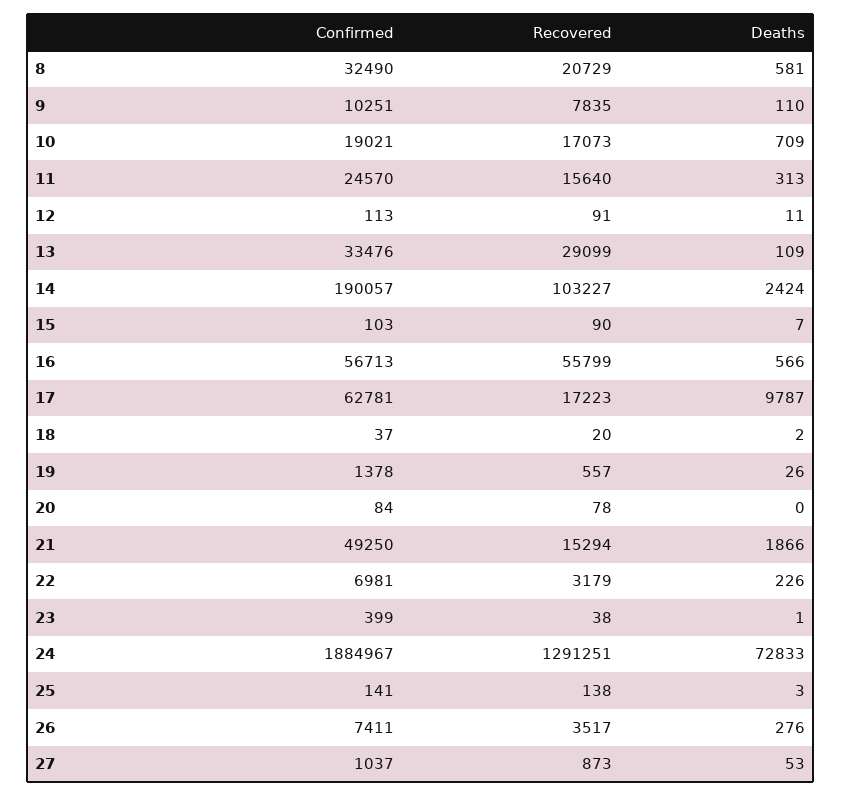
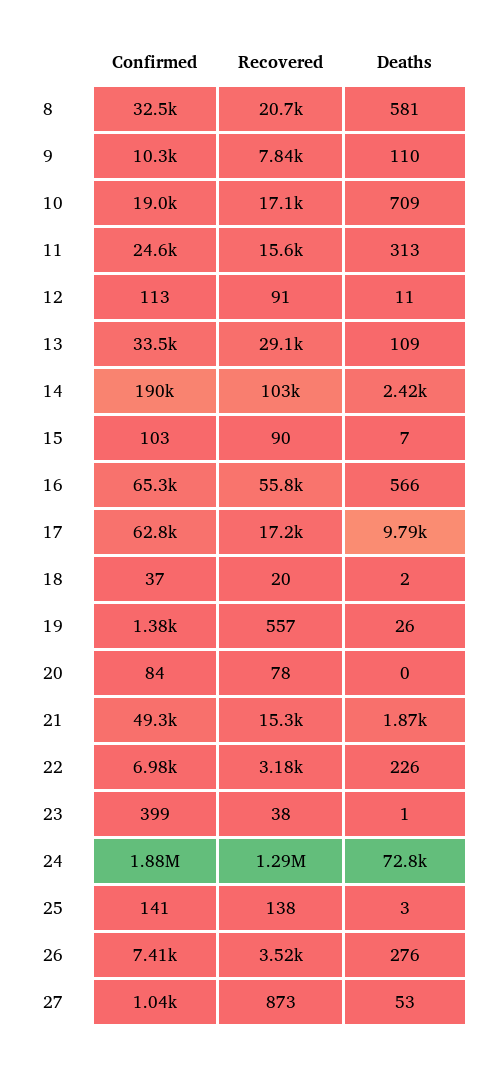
  {
    "Confirmed": {
      "8": 32490,
      "9": 10251,
      "10": 19021,
      "11": 24570,
      "12": 113,
      "13": 33476,
      "14": 190057,
      "15": 103,
-     "16": 56713,
+     "16": 65300,
      "17": 62781,
      "18": 37,
      "19": 1378,
      "20": 84,
      "21": 49250,
      "22": 6981,
      "23": 399,
      "24": 1884967,
      "25": 141,
      "26": 7411,
      "27": 1037
    },
    "Recovered": {
      "8": 20729,
      "9": 7835,
      "10": 17073,
      "11": 15640,
      "12": 91,
      "13": 29099,
      "14": 103227,
      "15": 90,
      "16": 55799,
      "17": 17223,
      "18": 20,
      "19": 557,
      "20": 78,
      "21": 15294,
      "22": 3179,
      "23": 38,
      "24": 1291251,
      "25": 138,
      "26": 3517,
      "27": 873
    },
    "Deaths": {
      "8": 581,
      "9": 110,
      "10": 709,
      "11": 313,
      "12": 11,
      "13": 109,
      "14": 2424,
      "15": 7,
      "16": 566,
      "17": 9787,
      "18": 2,
      "19": 26,
      "20": 0,
      "21": 1866,
      "22": 226,
      "23": 1,
      "24": 72833,
      "25": 3,
      "26": 276,
      "27": 53
    }
  }

